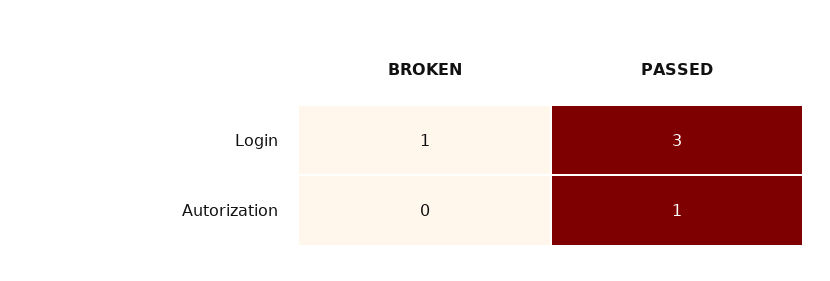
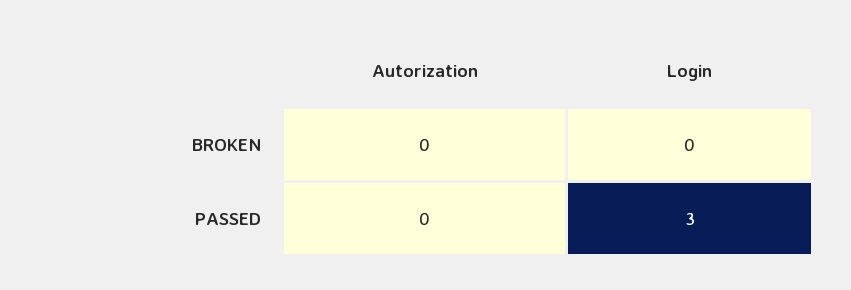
  {
    "BROKEN": {
-     "Login": 1,
+     "Login": 0,
      "Autorization": 0
    },
    "PASSED": {
      "Login": 3,
-     "Autorization": 1
+     "Autorization": 0
    }
  }

